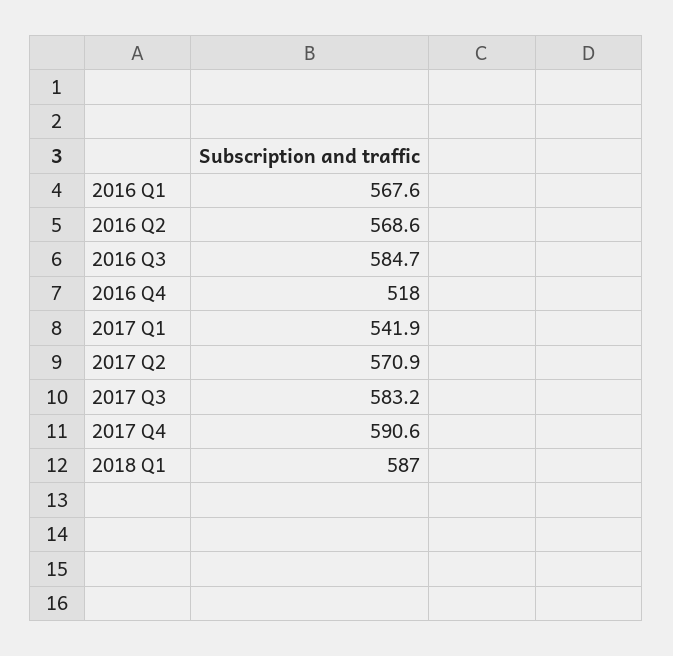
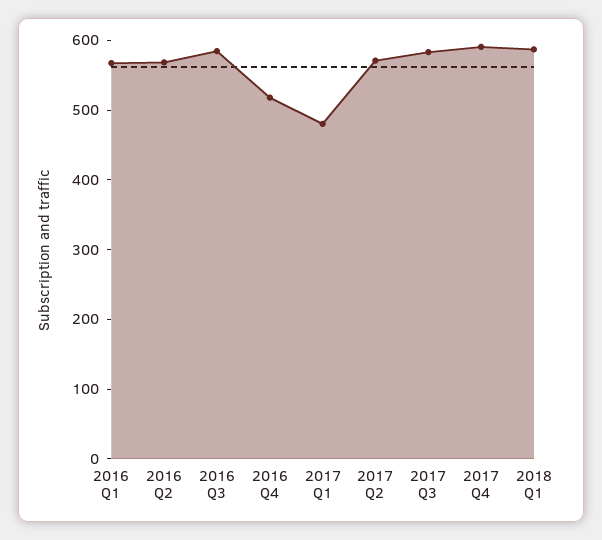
  {
    "2016 Q1": 567.6,
    "2016 Q2": 568.6,
    "2016 Q3": 584.7,
    "2016 Q4": 518,
-   "2017 Q1": 541.9,
+   "2017 Q1": 480,
    "2017 Q2": 570.9,
    "2017 Q3": 583.2,
    "2017 Q4": 590.6,
    "2018 Q1": 587
  }

